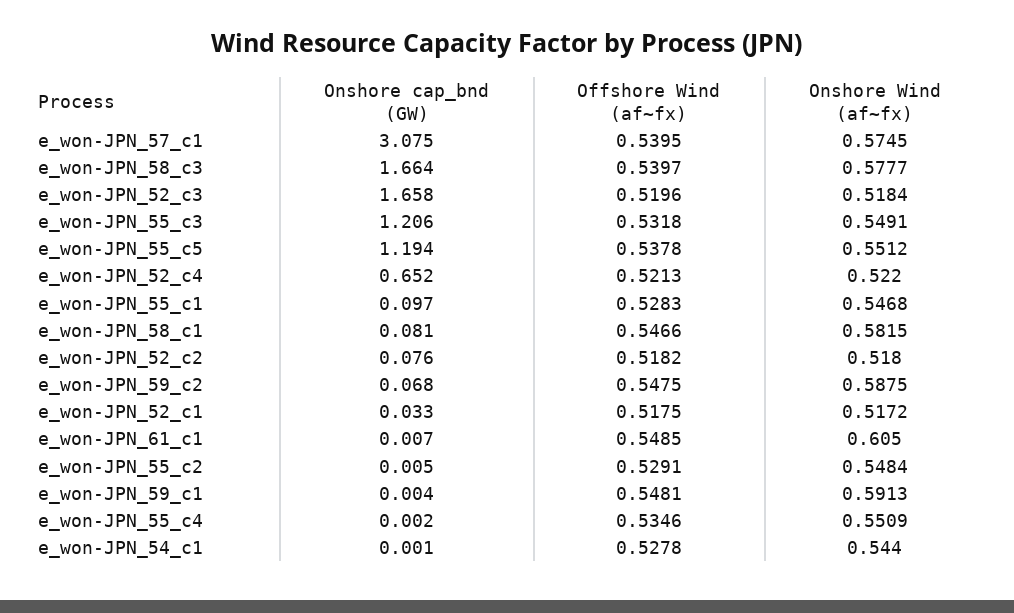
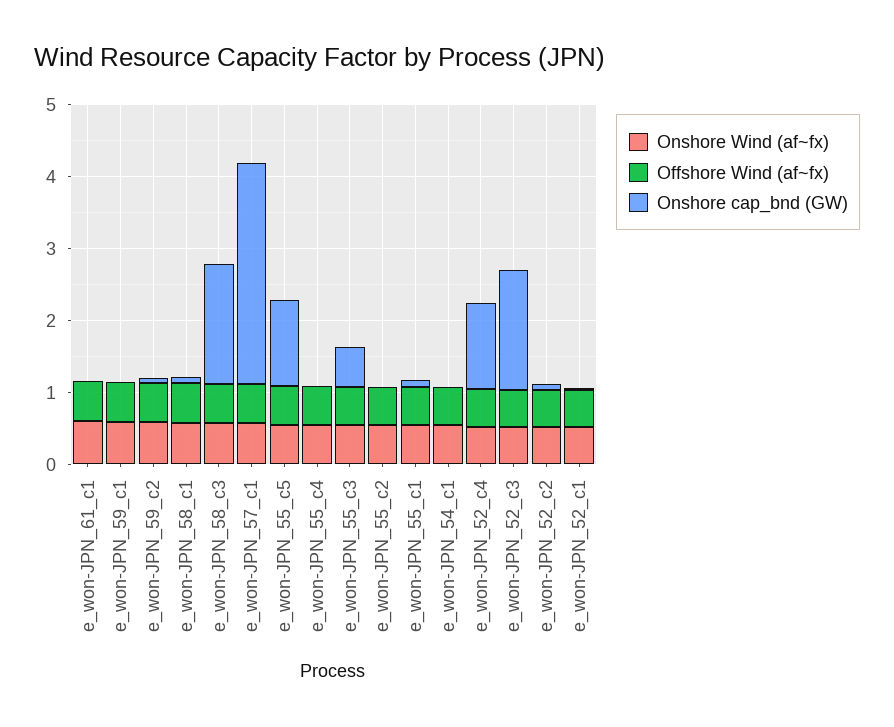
  {
    "Onshore cap_bnd (GW)": {
      "e_won-JPN_57_c1": 3.075,
      "e_won-JPN_58_c3": 1.664,
      "e_won-JPN_52_c3": 1.658,
-     "e_won-JPN_55_c3": 1.206,
+     "e_won-JPN_55_c3": 0.6,
      "e_won-JPN_55_c5": 1.194,
-     "e_won-JPN_52_c4": 0.652,
+     "e_won-JPN_52_c4": 1.2,
      "e_won-JPN_55_c1": 0.097,
      "e_won-JPN_58_c1": 0.081,
      "e_won-JPN_52_c2": 0.076,
      "e_won-JPN_59_c2": 0.068,
      "e_won-JPN_52_c1": 0.033,
      "e_won-JPN_61_c1": 0.007,
      "e_won-JPN_55_c2": 0.005,
      "e_won-JPN_59_c1": 0.004,
      "e_won-JPN_55_c4": 0.002,
      "e_won-JPN_54_c1": 0.001
    },
    "Offshore Wind (af~fx)": {
      "e_won-JPN_57_c1": 0.5395,
      "e_won-JPN_58_c3": 0.5397,
      "e_won-JPN_52_c3": 0.5196,
      "e_won-JPN_55_c3": 0.5318,
      "e_won-JPN_55_c5": 0.5378,
      "e_won-JPN_52_c4": 0.5213,
      "e_won-JPN_55_c1": 0.5283,
      "e_won-JPN_58_c1": 0.5466,
      "e_won-JPN_52_c2": 0.5182,
      "e_won-JPN_59_c2": 0.5475,
      "e_won-JPN_52_c1": 0.5175,
      "e_won-JPN_61_c1": 0.5485,
      "e_won-JPN_55_c2": 0.5291,
      "e_won-JPN_59_c1": 0.5481,
      "e_won-JPN_55_c4": 0.5346,
      "e_won-JPN_54_c1": 0.5278
    },
    "Onshore Wind (af~fx)": {
      "e_won-JPN_57_c1": 0.5745,
      "e_won-JPN_58_c3": 0.5777,
      "e_won-JPN_52_c3": 0.5184,
      "e_won-JPN_55_c3": 0.5491,
      "e_won-JPN_55_c5": 0.5512,
      "e_won-JPN_52_c4": 0.522,
      "e_won-JPN_55_c1": 0.5468,
      "e_won-JPN_58_c1": 0.5815,
      "e_won-JPN_52_c2": 0.518,
      "e_won-JPN_59_c2": 0.5875,
      "e_won-JPN_52_c1": 0.5172,
      "e_won-JPN_61_c1": 0.605,
      "e_won-JPN_55_c2": 0.5484,
      "e_won-JPN_59_c1": 0.5913,
      "e_won-JPN_55_c4": 0.5509,
      "e_won-JPN_54_c1": 0.544
    }
  }

